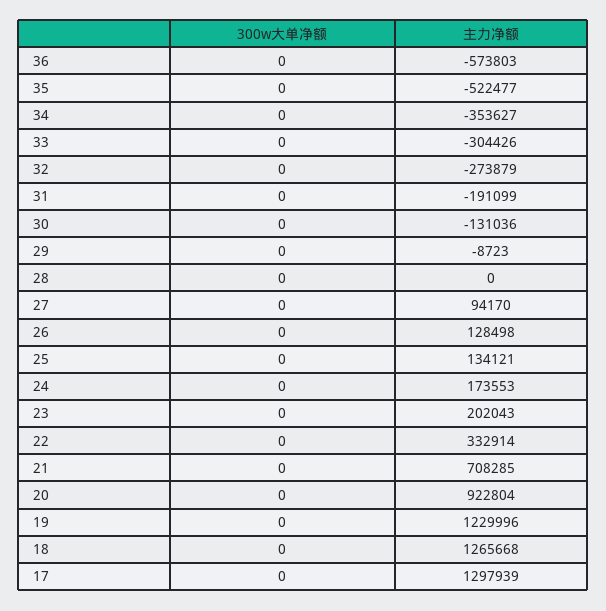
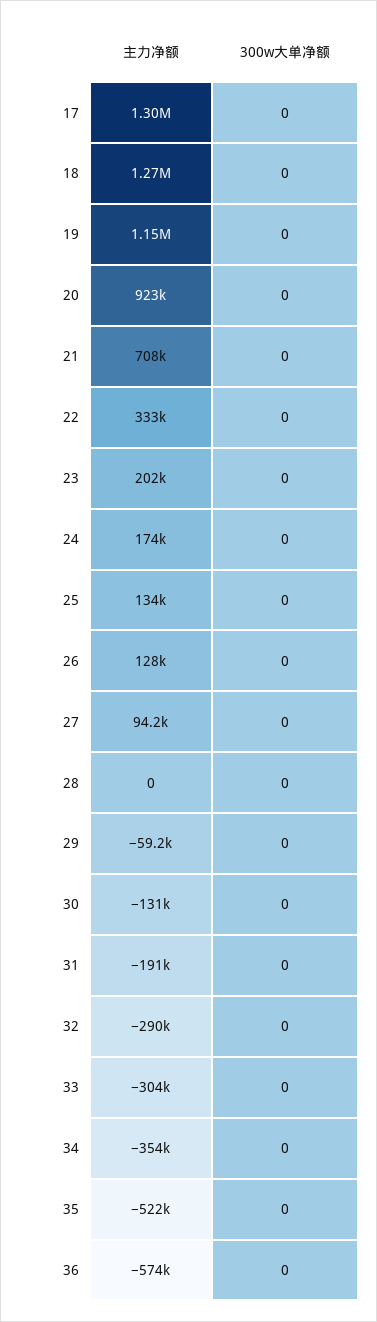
  {
    "300w大单净额": {
      "36": 0,
      "35": 0,
      "34": 0,
      "33": 0,
      "32": 0,
      "31": 0,
      "30": 0,
      "29": 0,
      "28": 0,
      "27": 0,
      "26": 0,
      "25": 0,
      "24": 0,
      "23": 0,
      "22": 0,
      "21": 0,
      "20": 0,
      "19": 0,
      "18": 0,
      "17": 0
    },
    "主力净额": {
      "36": -573803,
      "35": -522477,
      "34": -353627,
      "33": -304426,
-     "32": -273879,
+     "32": -290000,
      "31": -191099,
      "30": -131036,
-     "29": -8723,
+     "29": -59200,
      "28": 0,
      "27": 94170,
      "26": 128498,
      "25": 134121,
      "24": 173553,
      "23": 202043,
      "22": 332914,
      "21": 708285,
      "20": 922804,
-     "19": 1229996,
+     "19": 1150000,
      "18": 1265668,
      "17": 1297939
    }
  }

